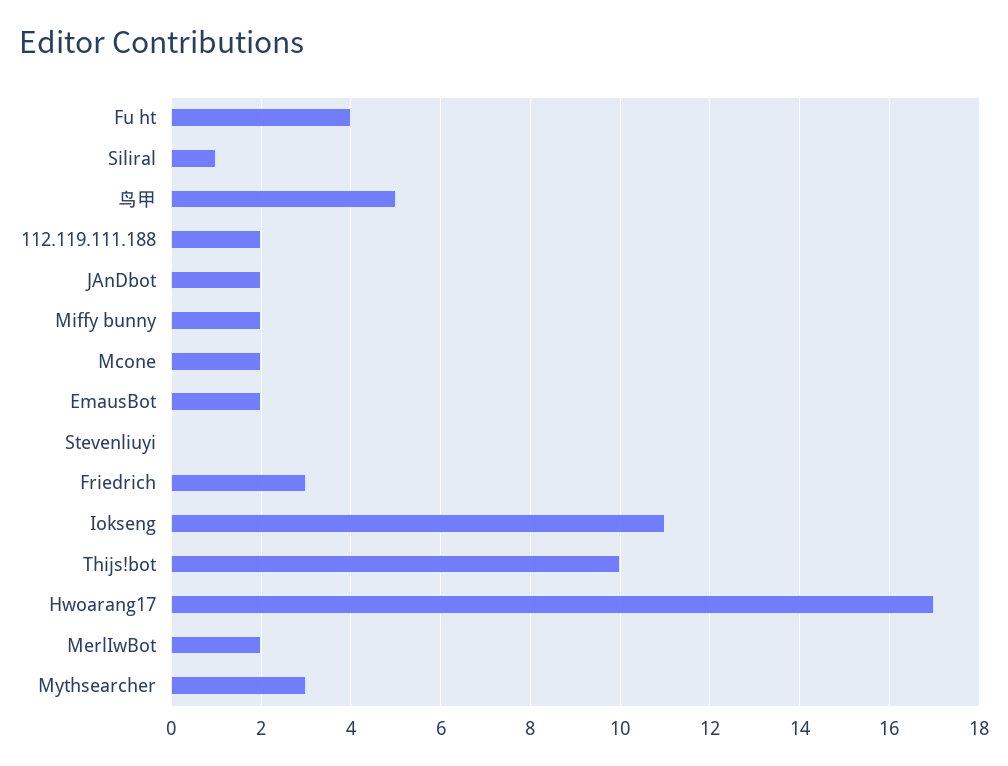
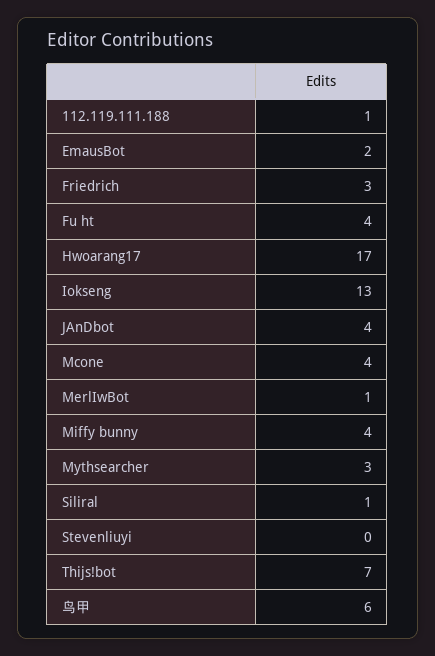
  {
    "Fu ht": 4,
    "Siliral": 1,
-   "鸟甲": 5,
+   "鸟甲": 6,
-   "112.119.111.188": 2,
+   "112.119.111.188": 1,
-   "JAnDbot": 2,
+   "JAnDbot": 4,
-   "Miffy bunny": 2,
+   "Miffy bunny": 4,
-   "Mcone": 2,
+   "Mcone": 4,
    "EmausBot": 2,
    "Stevenliuyi": 0,
    "Friedrich": 3,
-   "Iokseng": 11,
+   "Iokseng": 13,
-   "Thijs!bot": 10,
+   "Thijs!bot": 7,
    "Hwoarang17": 17,
-   "MerlIwBot": 2,
+   "MerlIwBot": 1,
    "Mythsearcher": 3
  }

